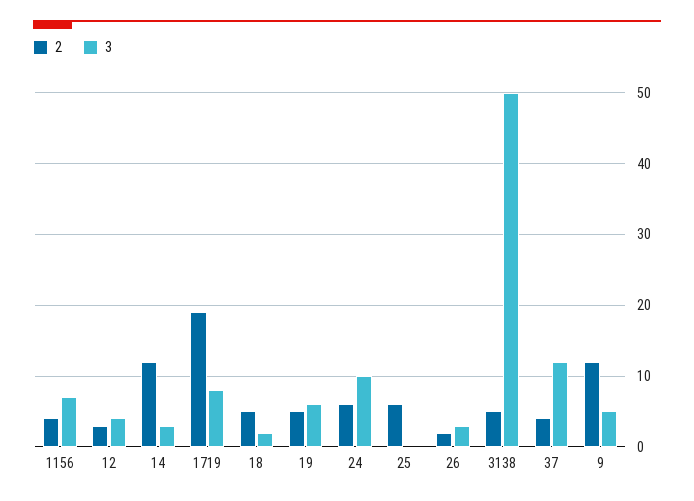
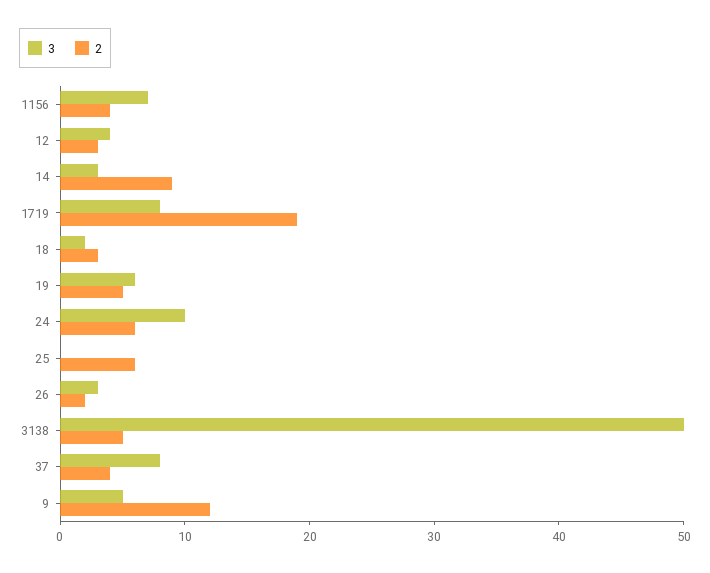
  {
    "2": {
      "1156": 4,
      "12": 3,
-     "14": 12,
+     "14": 9,
      "1719": 19,
-     "18": 5,
+     "18": 3,
      "19": 5,
      "24": 6,
      "25": 6,
      "26": 2,
      "3138": 5,
      "37": 4,
      "9": 12
    },
    "3": {
      "1156": 7,
      "12": 4,
      "14": 3,
      "1719": 8,
      "18": 2,
      "19": 6,
      "24": 10,
      "25": 0,
      "26": 3,
      "3138": 50,
-     "37": 12,
+     "37": 8,
      "9": 5
    }
  }

